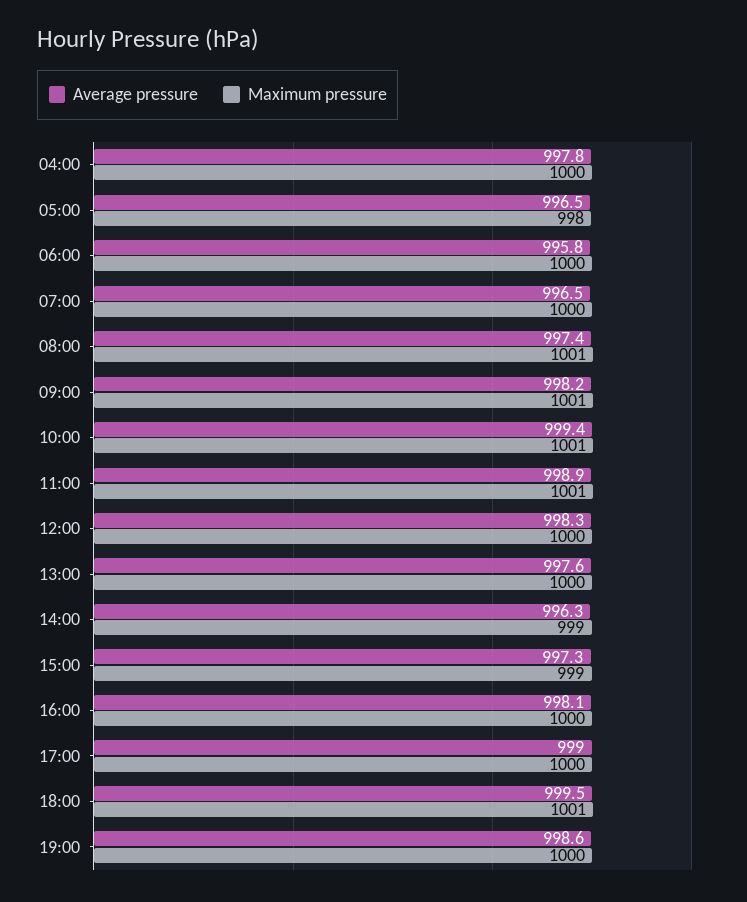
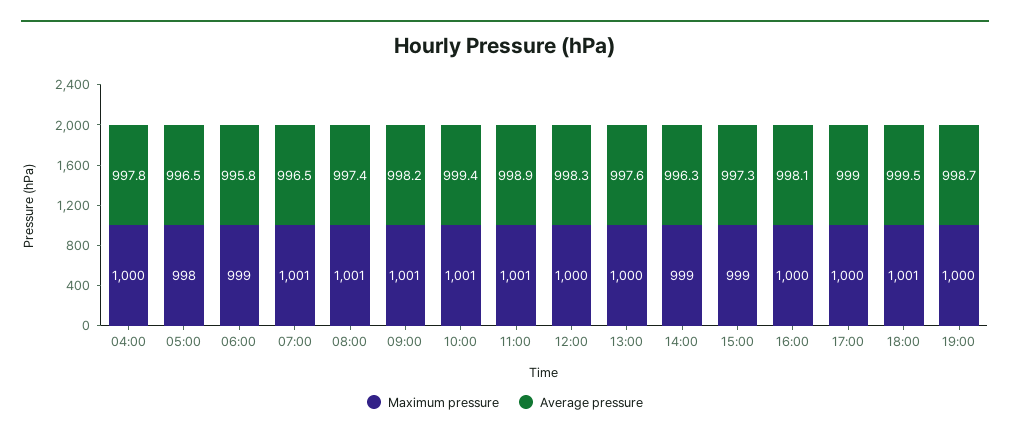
  {
    "Average pressure": {
      "04:00": 997.8,
      "05:00": 996.5,
      "06:00": 995.8,
      "07:00": 996.5,
      "08:00": 997.4,
      "09:00": 998.2,
      "10:00": 999.4,
      "11:00": 998.9,
      "12:00": 998.3,
      "13:00": 997.6,
      "14:00": 996.3,
      "15:00": 997.3,
      "16:00": 998.1,
      "17:00": 999,
      "18:00": 999.5,
-     "19:00": 998.6
+     "19:00": 998.7
    },
    "Maximum pressure": {
      "04:00": 1000,
      "05:00": 998,
-     "06:00": 1000,
+     "06:00": 999,
-     "07:00": 1000,
+     "07:00": 1001,
      "08:00": 1001,
      "09:00": 1001,
      "10:00": 1001,
      "11:00": 1001,
      "12:00": 1000,
      "13:00": 1000,
      "14:00": 999,
      "15:00": 999,
      "16:00": 1000,
      "17:00": 1000,
      "18:00": 1001,
      "19:00": 1000
    }
  }

